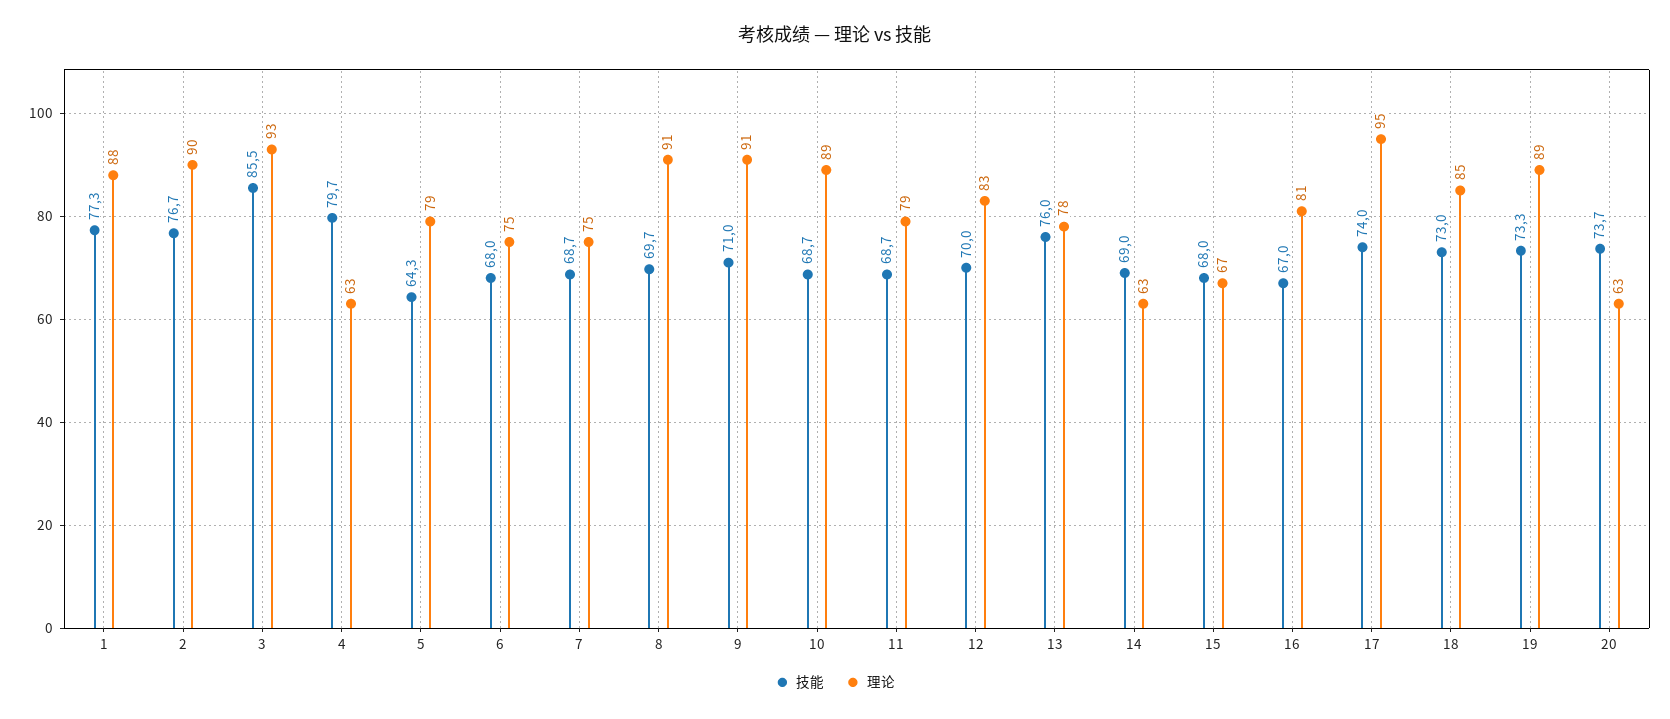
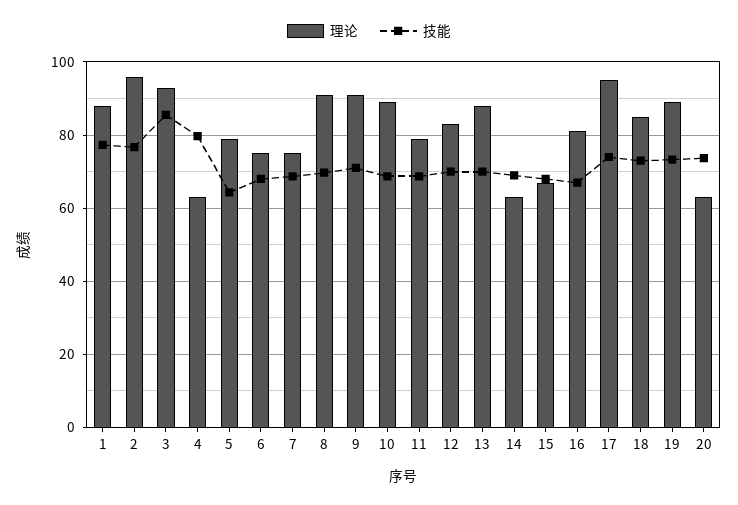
  {
    "技能": {
      "1": 77.3,
      "2": 76.7,
      "3": 85.5,
      "4": 79.7,
      "5": 64.3,
      "6": 68,
      "7": 68.7,
      "8": 69.7,
      "9": 71,
      "10": 68.7,
      "11": 68.7,
      "12": 70,
-     "13": 76,
+     "13": 70,
      "14": 69,
      "15": 68,
      "16": 67,
      "17": 74,
      "18": 73,
      "19": 73.3,
      "20": 73.7
    },
    "理论": {
      "1": 88,
-     "2": 90,
+     "2": 96,
      "3": 93,
      "4": 63,
      "5": 79,
      "6": 75,
      "7": 75,
      "8": 91,
      "9": 91,
      "10": 89,
      "11": 79,
      "12": 83,
-     "13": 78,
+     "13": 88,
      "14": 63,
      "15": 67,
      "16": 81,
      "17": 95,
      "18": 85,
      "19": 89,
      "20": 63
    }
  }

